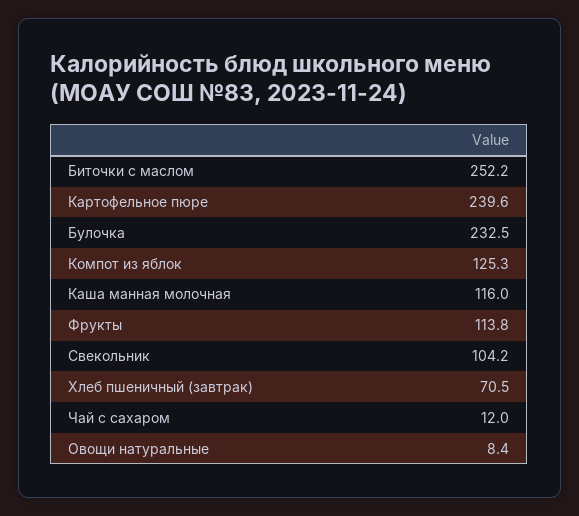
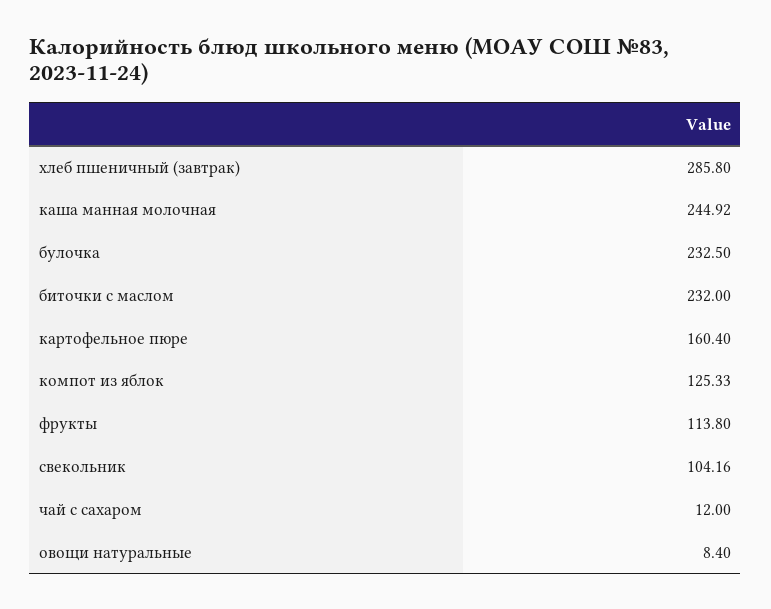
  {
-   "Биточки с маслом": 252.2,
+   "Биточки с маслом": 232,
-   "Картофельное пюре": 239.6,
+   "Картофельное пюре": 160.4,
    "Булочка": 232.5,
    "Компот из яблок": 125.33,
-   "Каша манная молочная": 116,
+   "Каша манная молочная": 244.92,
    "Фрукты": 113.8,
    "Свекольник": 104.16,
-   "Хлеб пшеничный (завтрак)": 70.5,
+   "Хлеб пшеничный (завтрак)": 285.8,
    "Чай с сахаром": 12,
    "Овощи натуральные": 8.4
  }

